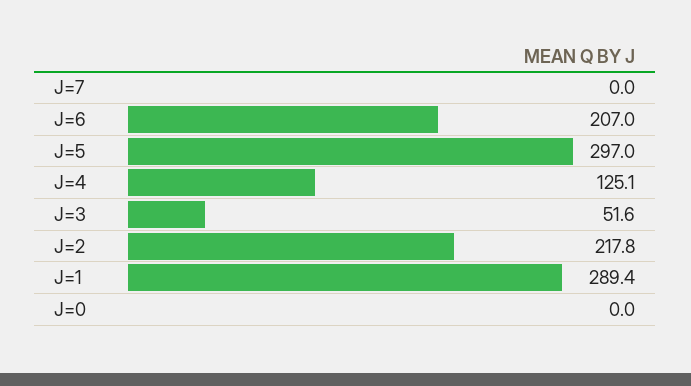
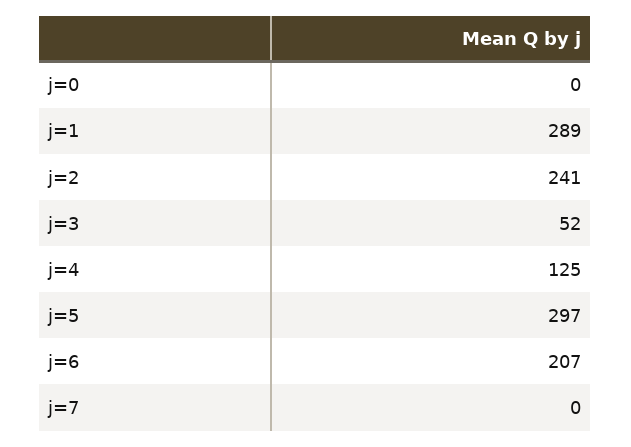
  {
    "J=7": 0,
    "J=6": 207,
    "J=5": 297,
    "J=4": 125.1,
    "J=3": 51.6,
-   "J=2": 217.8,
+   "J=2": 241,
    "J=1": 289.4,
    "J=0": 0
  }

